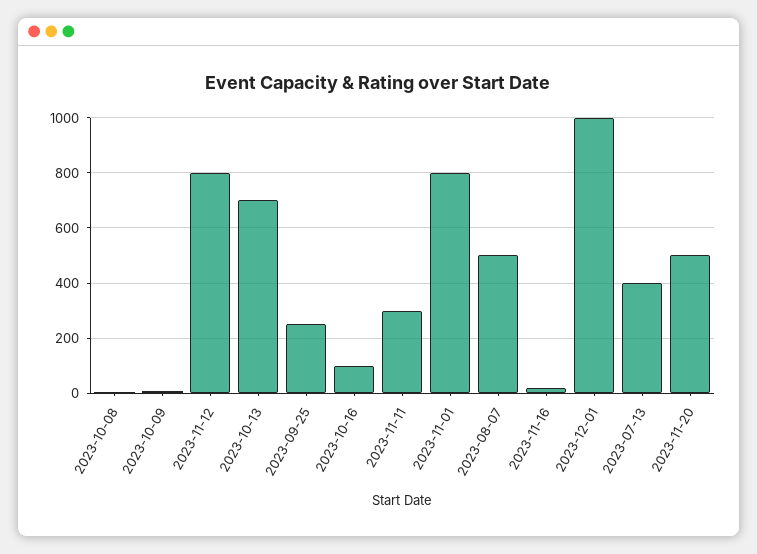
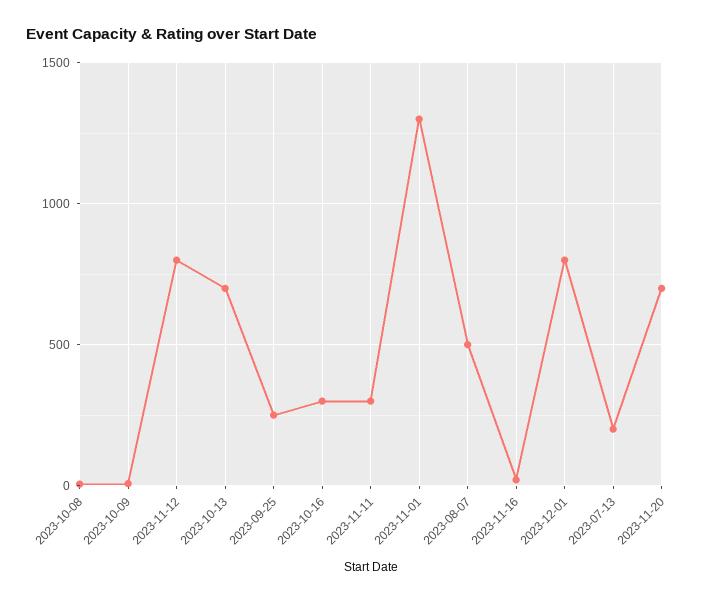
  {
    "2023-10-08": 0,
    "2023-10-09": 0,
    "2023-11-12": 800,
    "2023-10-13": 700,
    "2023-09-25": 250,
-   "2023-10-16": 100,
+   "2023-10-16": 300,
    "2023-11-11": 300,
-   "2023-11-01": 800,
+   "2023-11-01": 1300,
    "2023-08-07": 500,
    "2023-11-16": 25,
-   "2023-12-01": 1000,
+   "2023-12-01": 800,
-   "2023-07-13": 400,
+   "2023-07-13": 200,
-   "2023-11-20": 500
+   "2023-11-20": 700
  }

